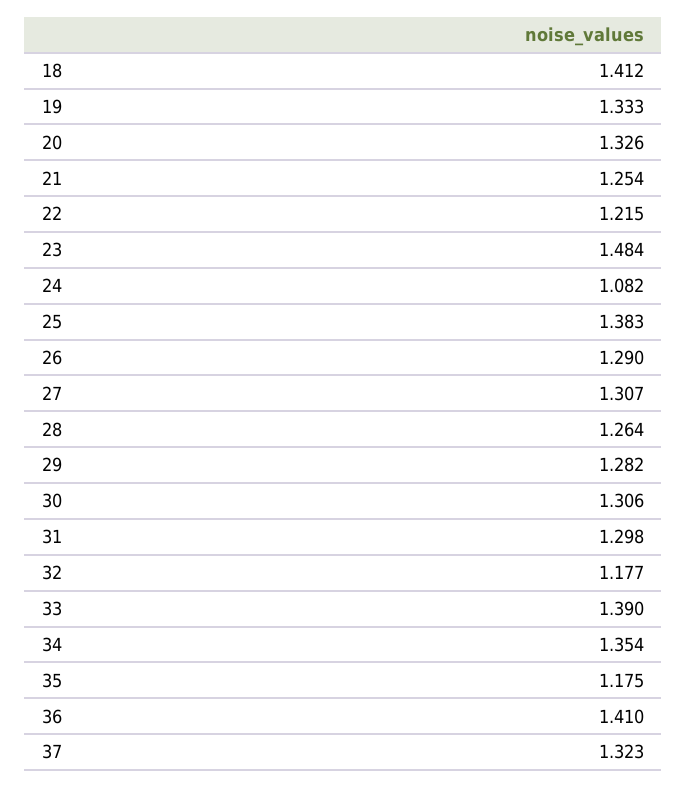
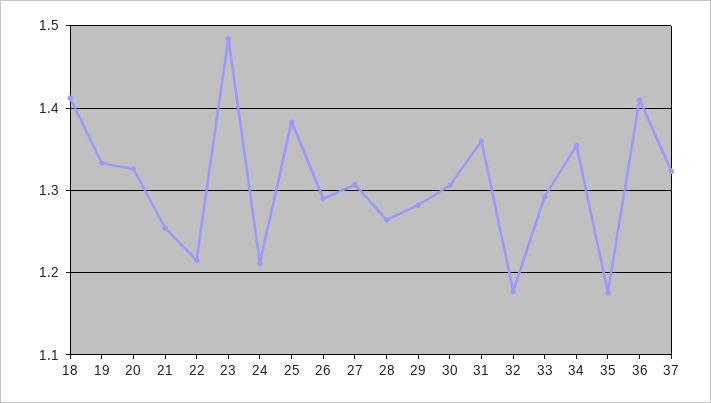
  {
    "18": 1.412,
    "19": 1.333,
    "20": 1.326,
    "21": 1.254,
    "22": 1.215,
    "23": 1.484,
-   "24": 1.082,
+   "24": 1.21,
    "25": 1.383,
    "26": 1.29,
    "27": 1.307,
    "28": 1.264,
    "29": 1.282,
    "30": 1.306,
-   "31": 1.298,
+   "31": 1.36,
    "32": 1.177,
-   "33": 1.39,
+   "33": 1.29,
    "34": 1.354,
    "35": 1.175,
    "36": 1.41,
    "37": 1.323
  }

